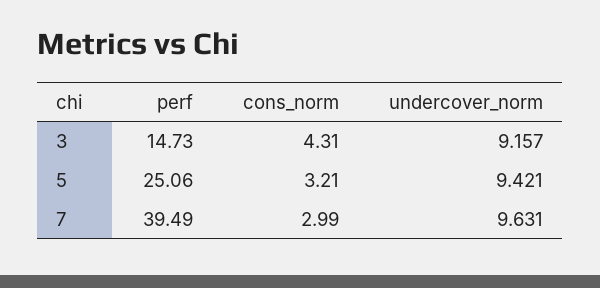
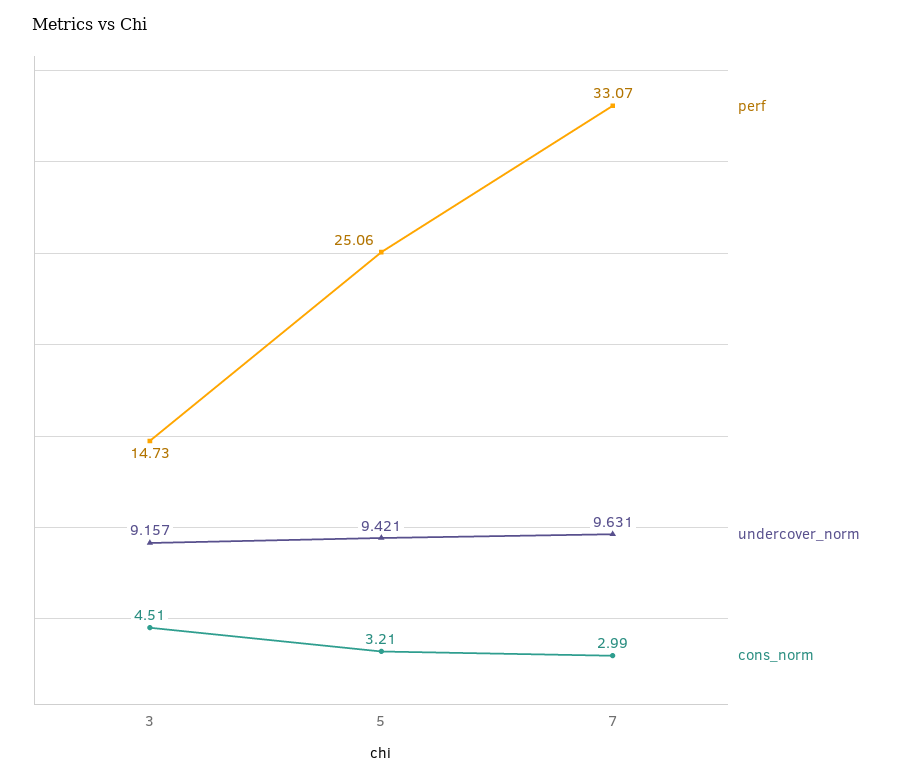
  {
    "perf": {
      "3": 14.73,
      "5": 25.06,
-     "7": 39.49
+     "7": 33.07
    },
    "cons_norm": {
-     "3": 4.31,
+     "3": 4.51,
      "5": 3.21,
      "7": 2.99
    },
    "undercover_norm": {
      "3": 9.157,
      "5": 9.421,
      "7": 9.631
    }
  }

